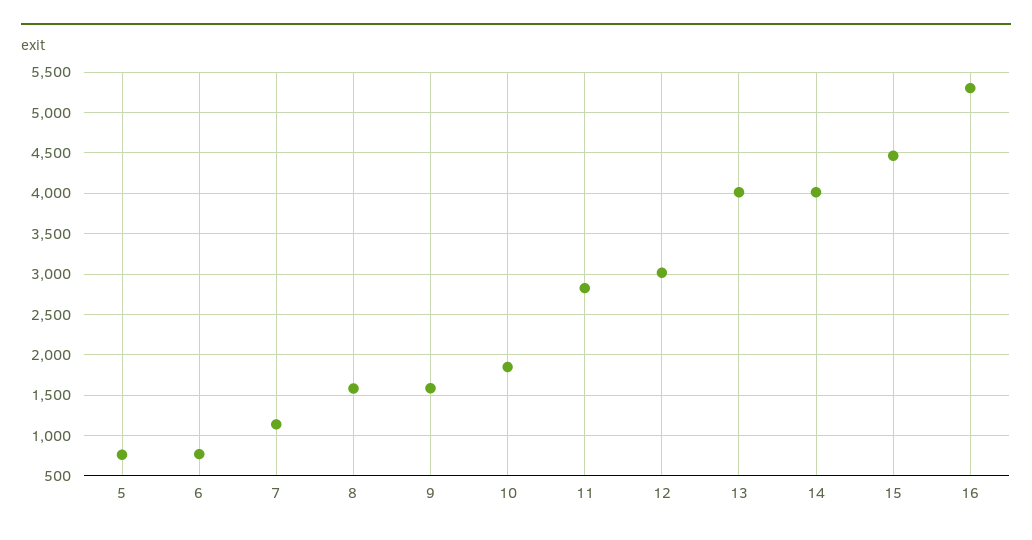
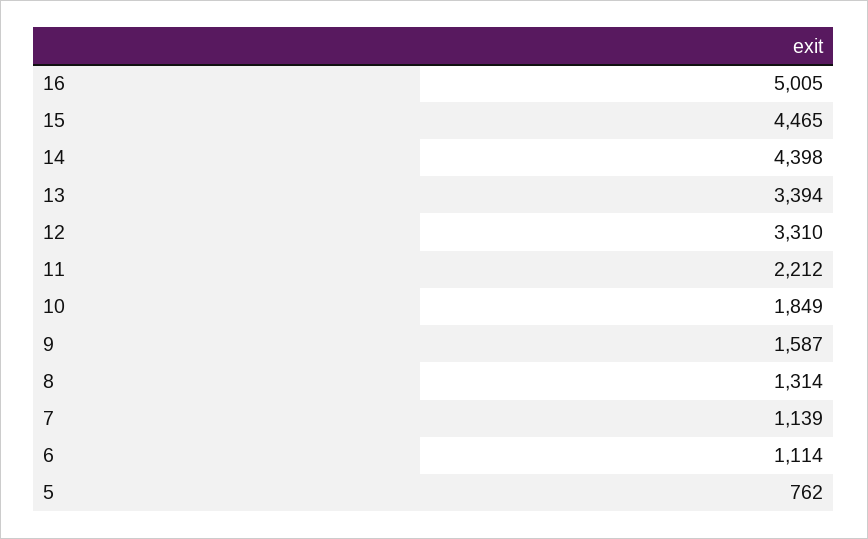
  {
    "5": 762,
-   "6": 800,
+   "6": 1114,
    "7": 1139,
-   "8": 1600,
+   "8": 1314,
    "9": 1587,
    "10": 1849,
-   "11": 2800,
+   "11": 2212,
-   "12": 3000,
+   "12": 3310,
-   "13": 4000,
+   "13": 3394,
-   "14": 4000,
+   "14": 4398,
    "15": 4465,
-   "16": 5300
+   "16": 5005
  }

